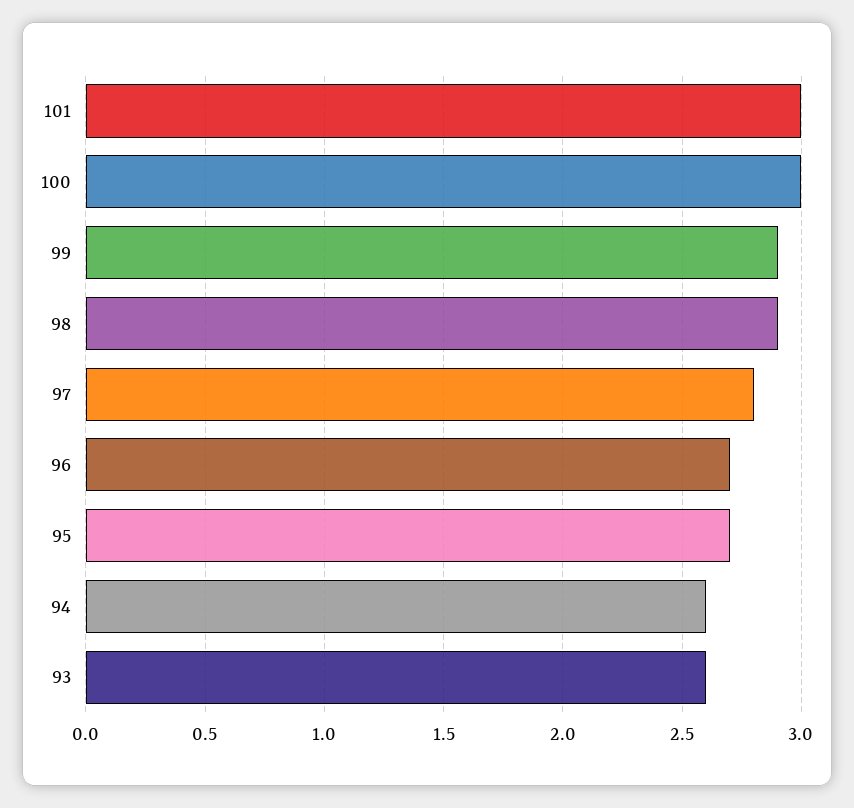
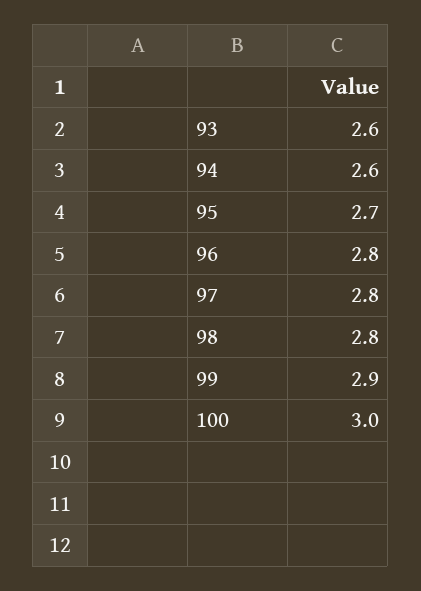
  {
-   "101": 3,
    "100": 3,
    "99": 2.9,
-   "98": 2.9,
+   "98": 2.8,
    "97": 2.8,
-   "96": 2.7,
+   "96": 2.8,
    "95": 2.7,
    "94": 2.6,
    "93": 2.6
  }

